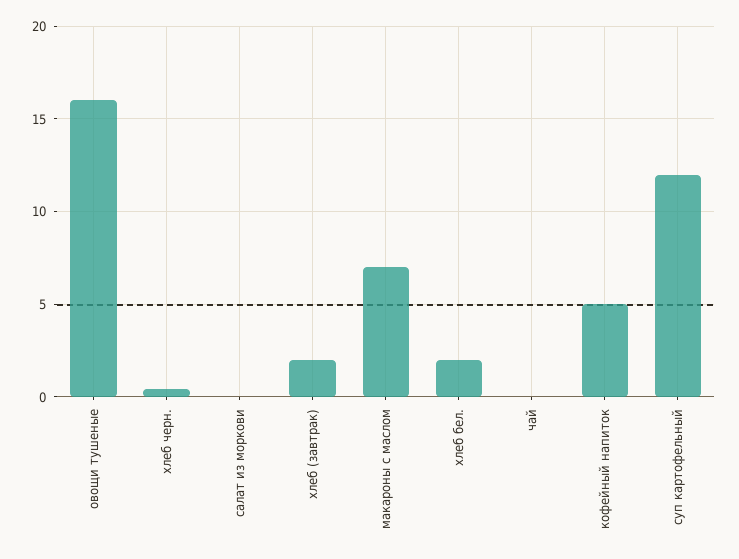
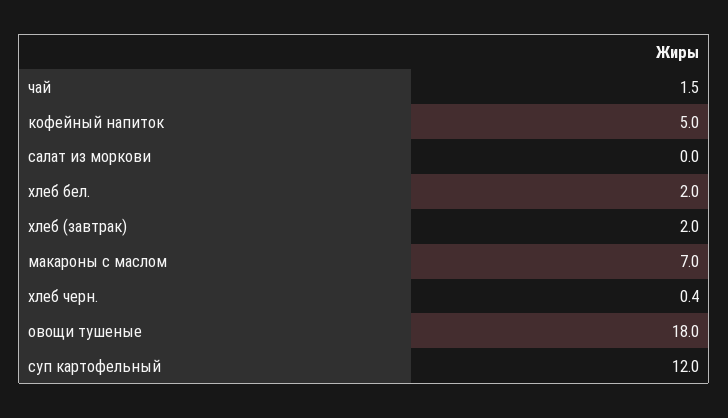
  {
-   "овощи тушеные": 16,
+   "овощи тушеные": 18,
    "хлеб черн.": 0.4,
    "салат из моркови": 0,
    "хлеб (завтрак)": 2,
    "макароны с маслом": 7,
    "хлеб бел.": 2,
-   "чай": 0,
+   "чай": 1.5,
    "кофейный напиток": 5,
    "суп картофельный": 12
  }

